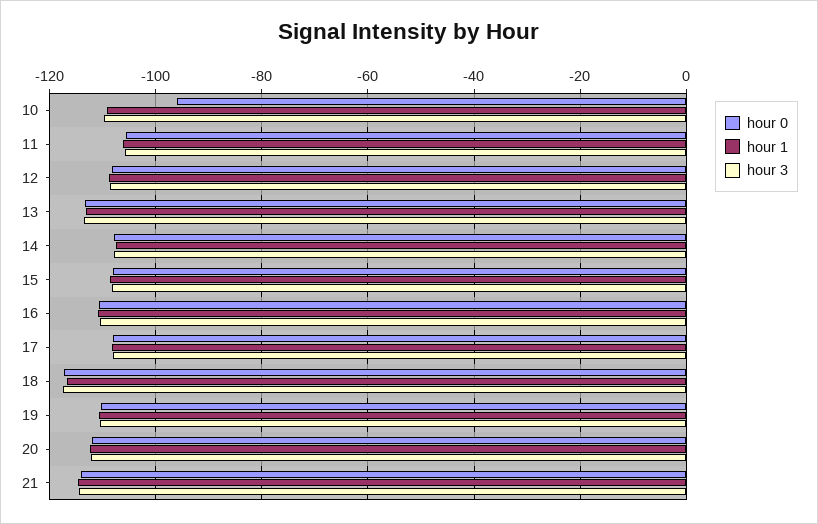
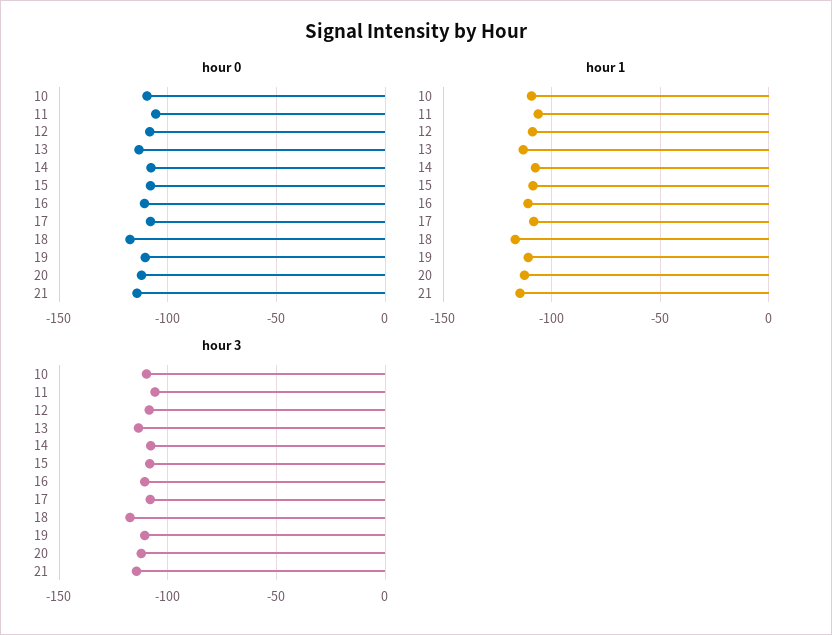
  {
    "hour 0": {
-     "10": -96,
+     "10": -110,
      "11": -106,
      "12": -108,
      "13": -114,
      "14": -108,
      "15": -108,
      "16": -110,
      "17": -108,
      "18": -118,
      "19": -110,
      "20": -112,
      "21": -114
    },
    "hour 1": {
      "10": -110,
      "11": -106,
      "12": -108,
      "13": -114,
      "14": -108,
      "15": -108,
      "16": -110,
      "17": -108,
      "18": -116,
      "19": -110,
      "20": -112,
      "21": -114
    },
    "hour 3": {
      "10": -110,
      "11": -106,
      "12": -108,
      "13": -114,
      "14": -108,
      "15": -108,
      "16": -110,
      "17": -108,
      "18": -118,
      "19": -110,
      "20": -112,
      "21": -114
    }
  }

